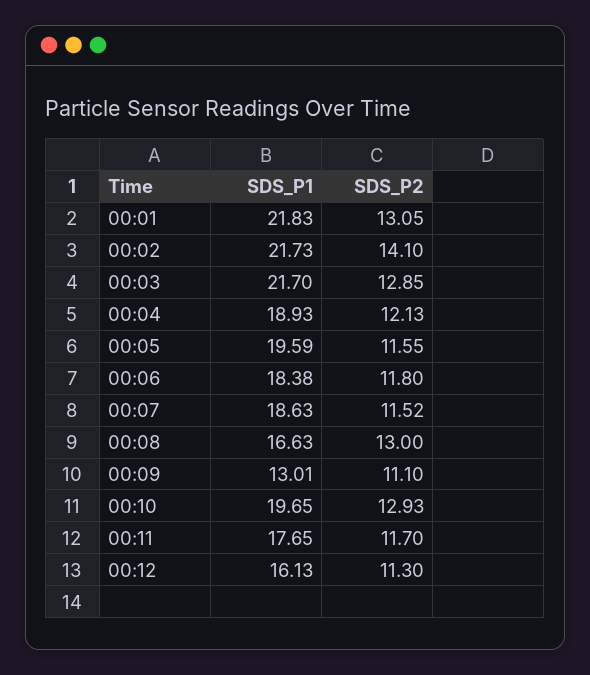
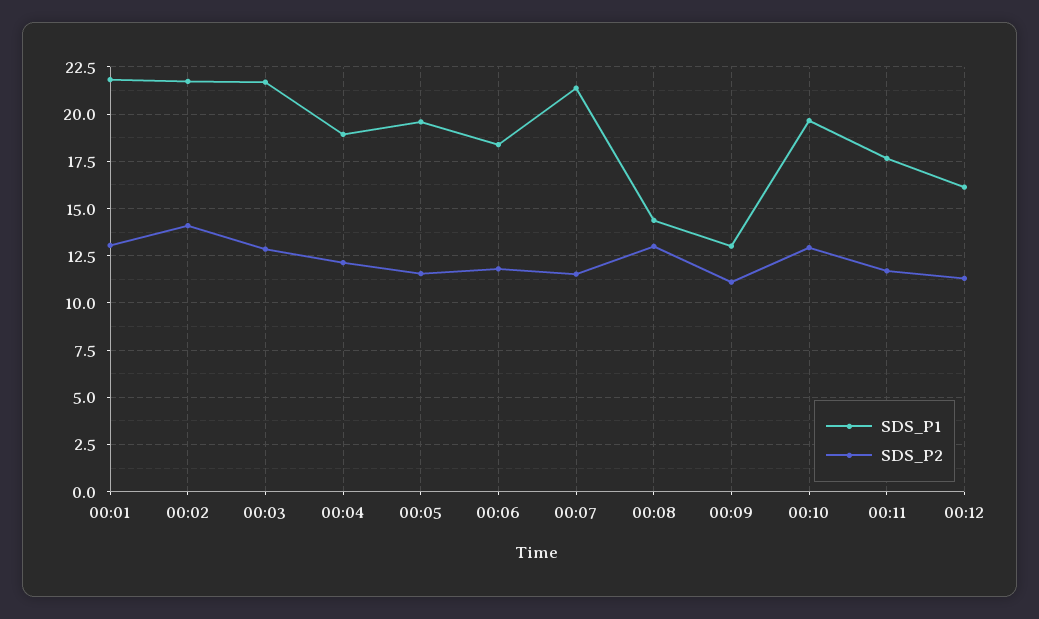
  {
    "SDS_P1": {
      "00:01": 21.83,
      "00:02": 21.73,
      "00:03": 21.7,
      "00:04": 18.93,
      "00:05": 19.59,
      "00:06": 18.38,
-     "00:07": 18.63,
+     "00:07": 21.5,
-     "00:08": 16.63,
+     "00:08": 14.5,
      "00:09": 13.01,
      "00:10": 19.65,
      "00:11": 17.65,
      "00:12": 16.13
    },
    "SDS_P2": {
      "00:01": 13.05,
      "00:02": 14.1,
      "00:03": 12.85,
      "00:04": 12.13,
      "00:05": 11.55,
      "00:06": 11.8,
      "00:07": 11.52,
      "00:08": 13,
      "00:09": 11.1,
      "00:10": 12.93,
      "00:11": 11.7,
      "00:12": 11.3
    }
  }

